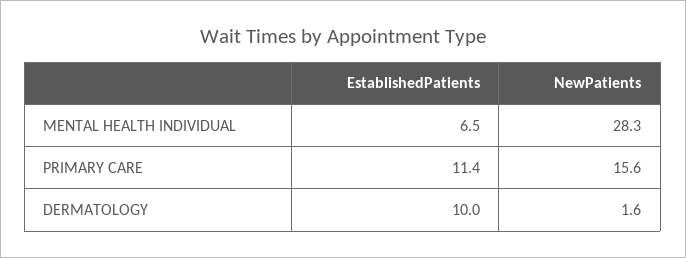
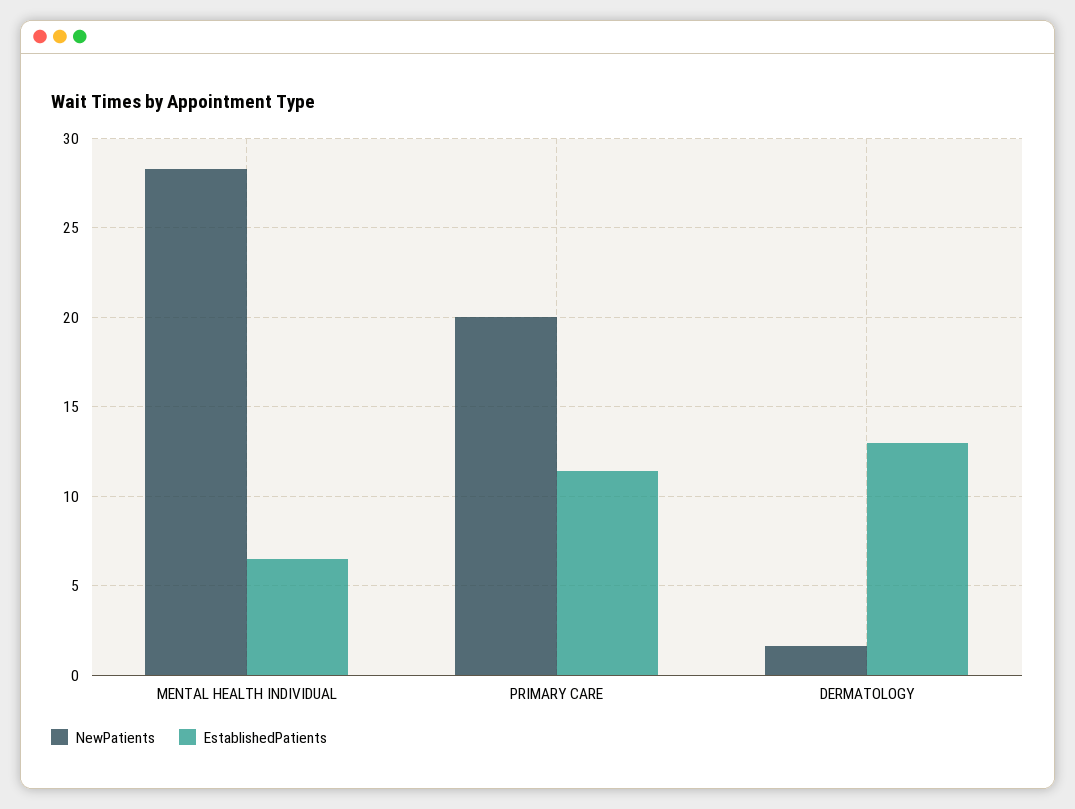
  {
    "EstablishedPatients": {
      "MENTAL HEALTH INDIVIDUAL": 6.5,
      "PRIMARY CARE": 11.4,
-     "DERMATOLOGY": 10
+     "DERMATOLOGY": 13
    },
    "NewPatients": {
      "MENTAL HEALTH INDIVIDUAL": 28.3,
-     "PRIMARY CARE": 15.6,
+     "PRIMARY CARE": 20,
      "DERMATOLOGY": 1.6
    }
  }

